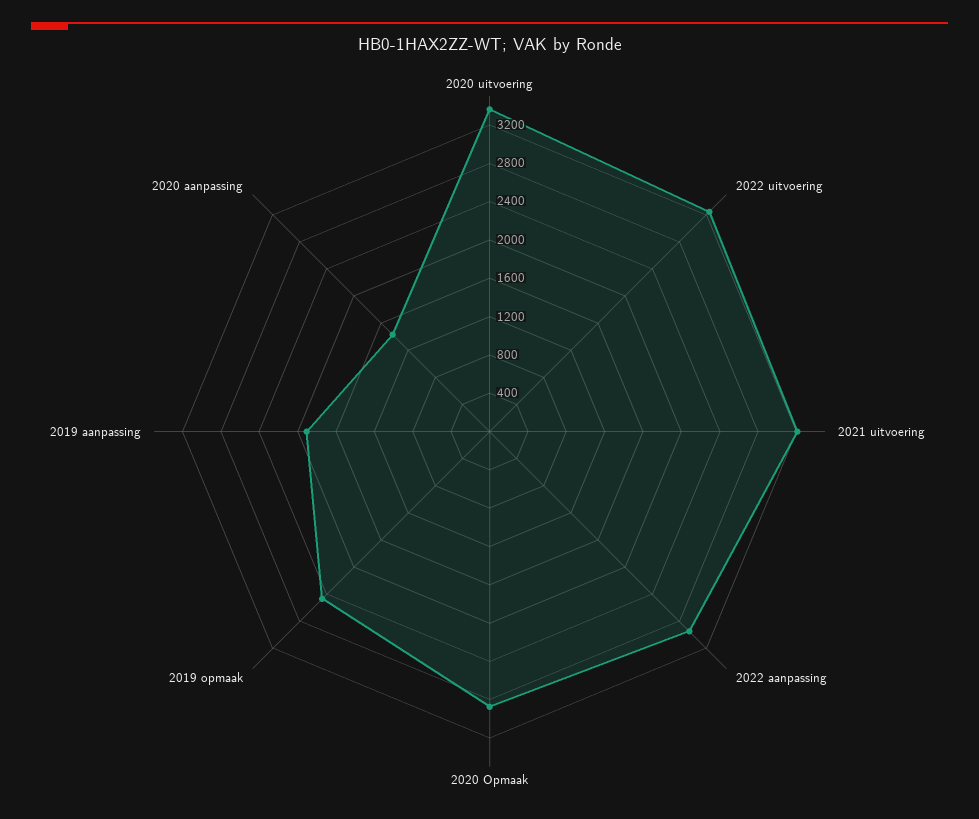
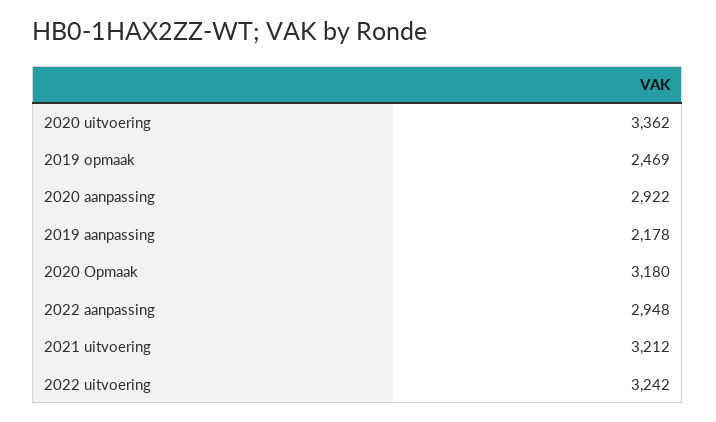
  {
    "2020 uitvoering": 3362,
    "2022 uitvoering": 3242,
    "2021 uitvoering": 3212,
    "2022 aanpassing": 2948,
-   "2020 Opmaak": 2900,
+   "2020 Opmaak": 3180,
    "2019 opmaak": 2469,
-   "2019 aanpassing": 1900,
+   "2019 aanpassing": 2178,
-   "2020 aanpassing": 1400
+   "2020 aanpassing": 2922
  }

